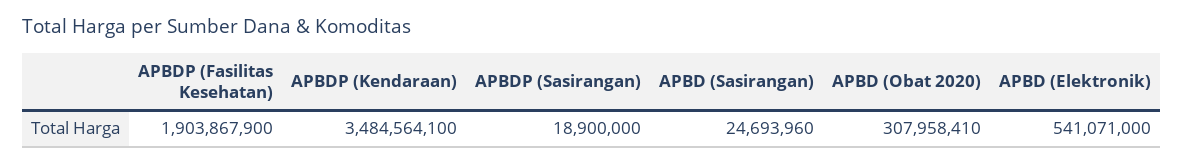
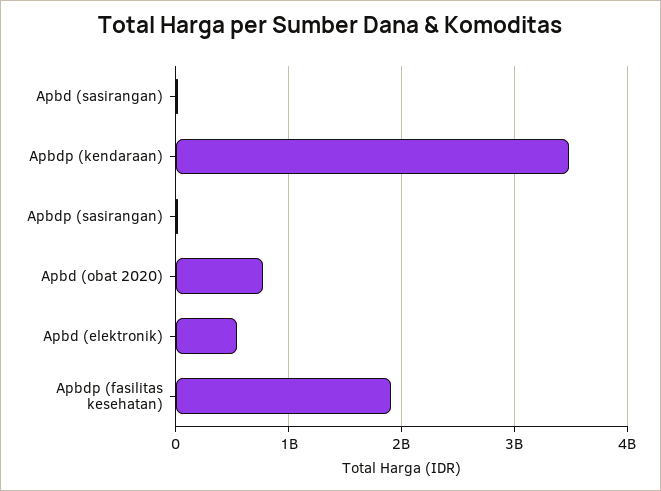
  {
    "APBDP (Fasilitas Kesehatan)": 1903867900,
    "APBDP (Kendaraan)": 3484564100,
    "APBDP (Sasirangan)": 18900000,
    "APBD (Sasirangan)": 24693960,
-   "APBD (Obat 2020)": 307958410,
+   "APBD (Obat 2020)": 800000000,
    "APBD (Elektronik)": 541071000
  }

